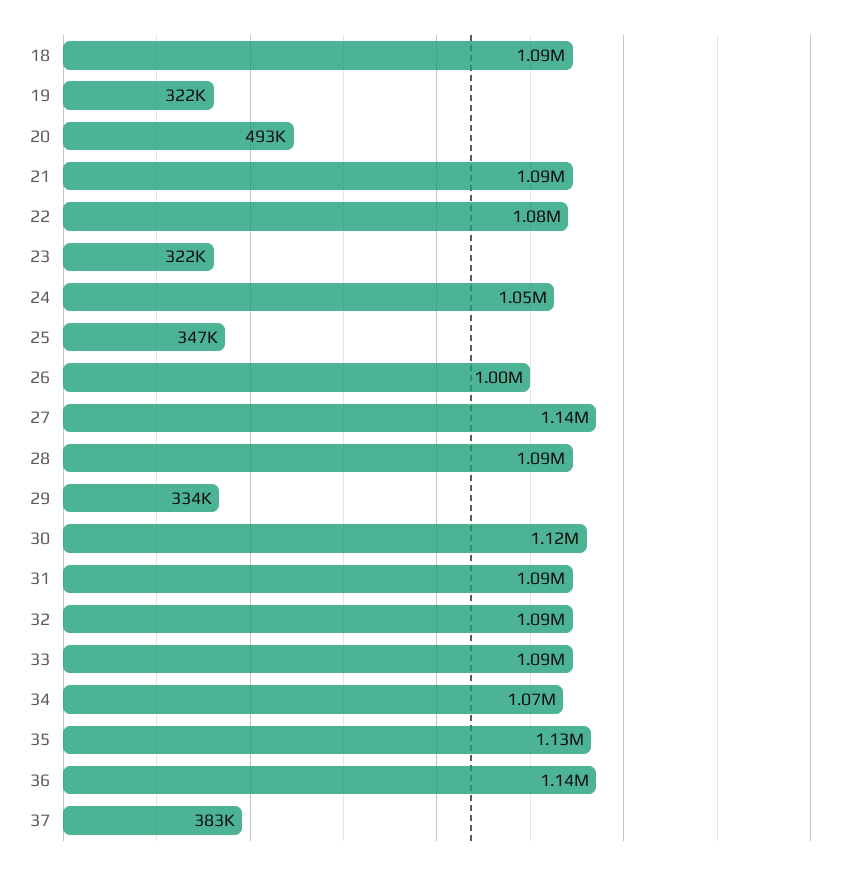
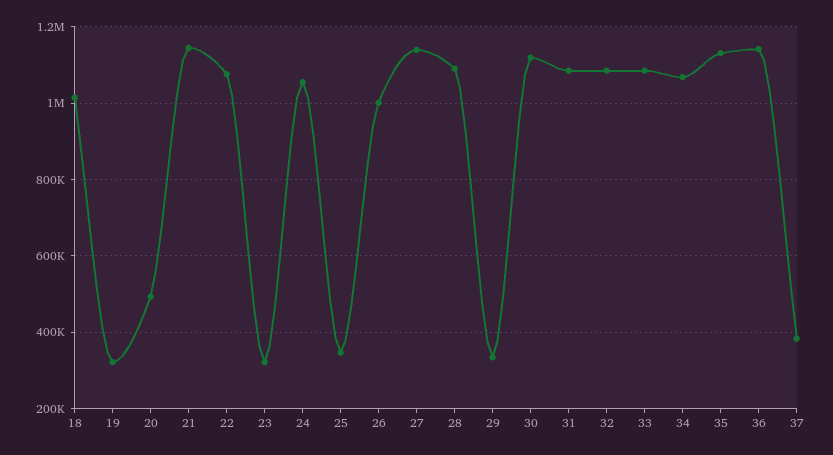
  {
-   "18": 1090000,
+   "18": 1020000,
    "19": 322000,
    "20": 493000,
-   "21": 1090000,
+   "21": 1140000,
    "22": 1080000,
    "23": 322000,
    "24": 1050000,
    "25": 347000,
    "26": 1000000,
    "27": 1140000,
    "28": 1090000,
    "29": 334000,
    "30": 1120000,
    "31": 1090000,
    "32": 1090000,
    "33": 1090000,
    "34": 1070000,
    "35": 1130000,
    "36": 1140000,
    "37": 383000
  }

